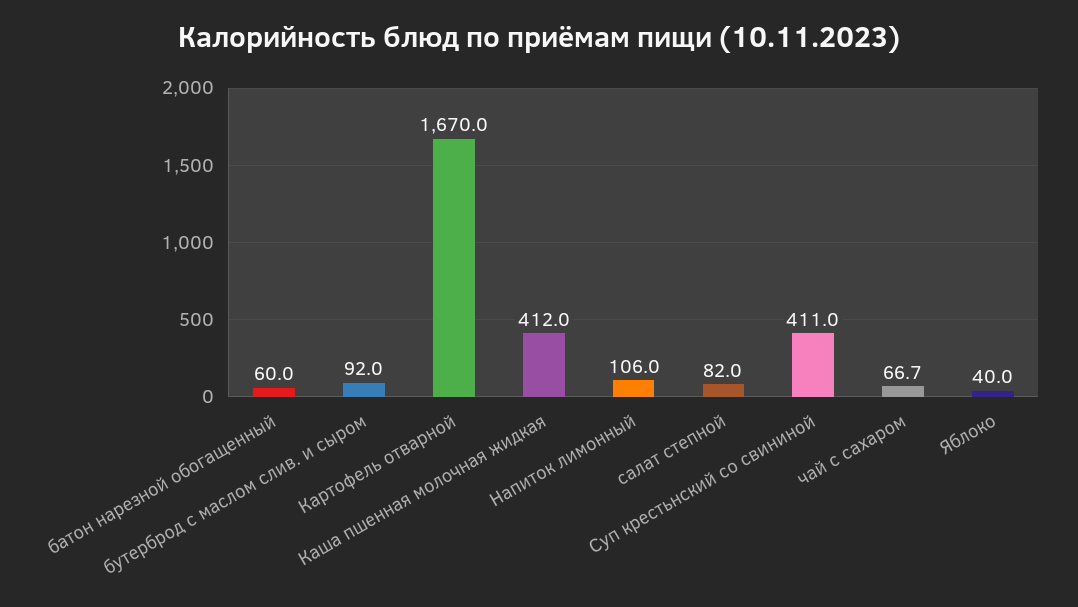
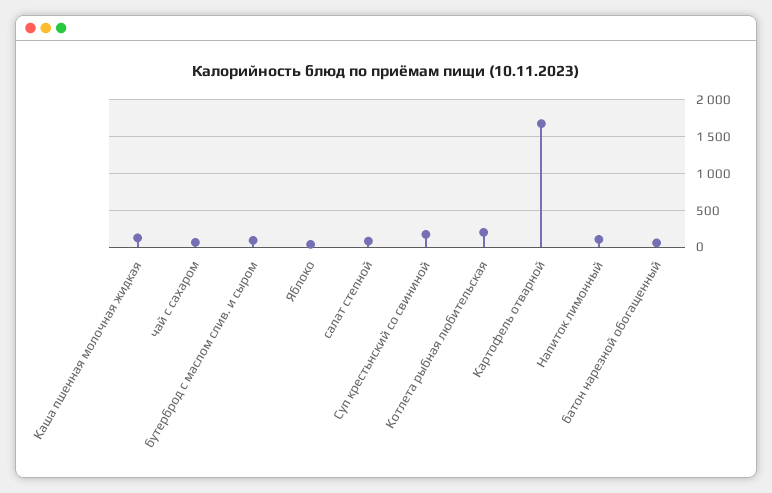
  {
    "батон нарезной обогащенный": 60,
    "бутерброд с маслом слив. и сыром": 92,
    "Картофель отварной": 1670,
-   "Каша пшенная молочная жидкая": 412,
+   "Каша пшенная молочная жидкая": 100,
    "Напиток лимонный": 106,
    "салат степной": 82,
-   "Суп крестьнский со свининой": 411,
+   "Суп крестьнский со свининой": 200,
    "чай с сахаром": 66.7,
-   "Яблоко": 40
+   "Яблоко": 40,
+   "Котлета рыбная любительская": 200
  }

